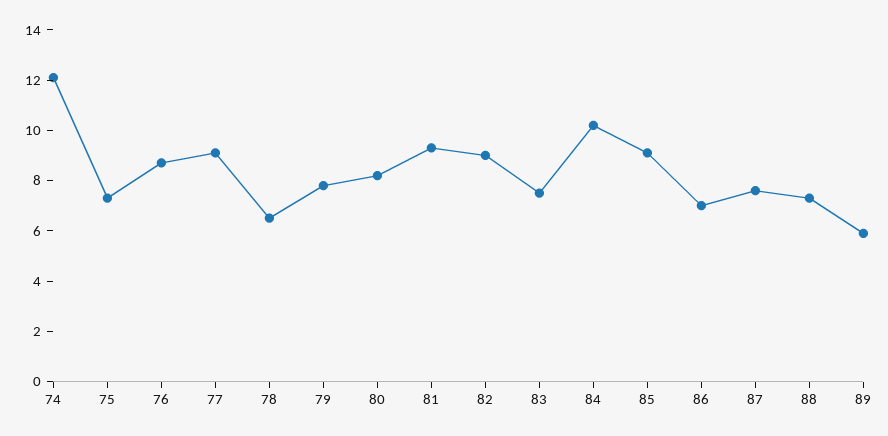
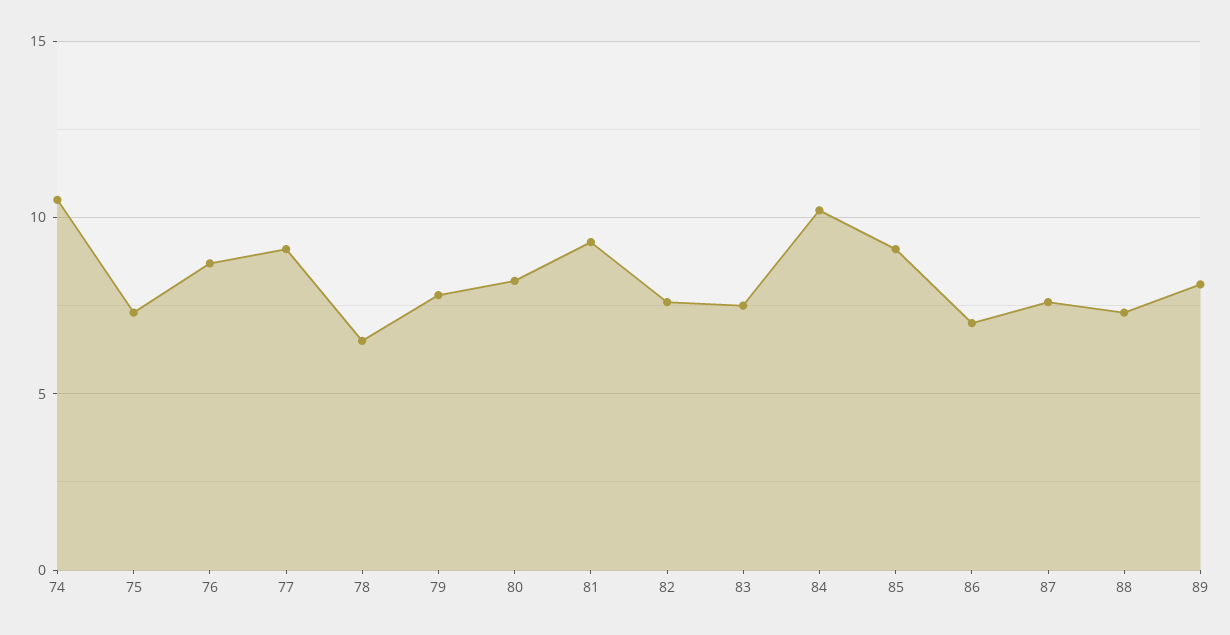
  {
-   "74": 12,
+   "74": 10.5,
    "75": 7.5,
    "76": 8.5,
    "77": 9,
    "78": 6.5,
    "79": 8,
    "80": 8,
    "81": 9.5,
-   "82": 9,
+   "82": 7.5,
    "83": 7.5,
    "84": 10,
    "85": 9,
    "86": 7,
    "87": 7.5,
    "88": 7.5,
-   "89": 6
+   "89": 8
  }

